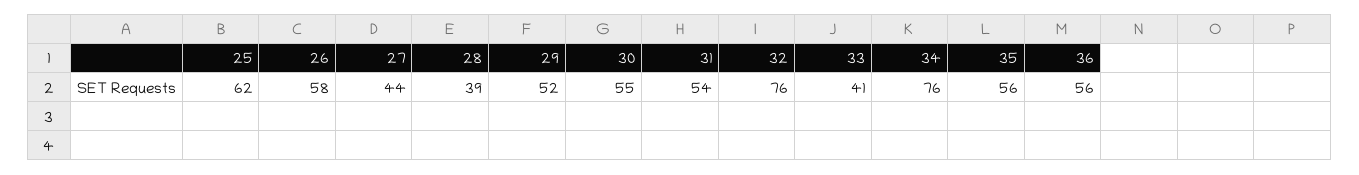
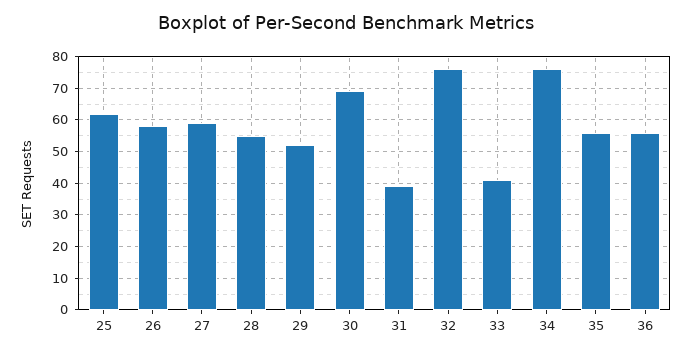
  {
    "25": 62,
    "26": 58,
-   "27": 44,
+   "27": 60,
-   "28": 39,
+   "28": 55,
    "29": 52,
-   "30": 55,
+   "30": 70,
-   "31": 54,
+   "31": 40,
    "32": 76,
    "33": 41,
    "34": 76,
    "35": 56,
    "36": 56
  }

